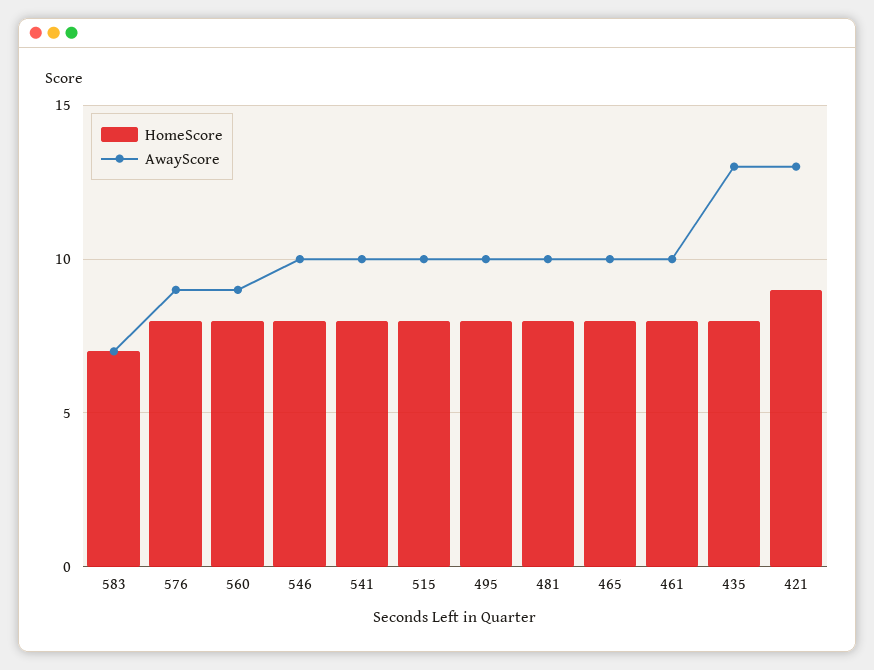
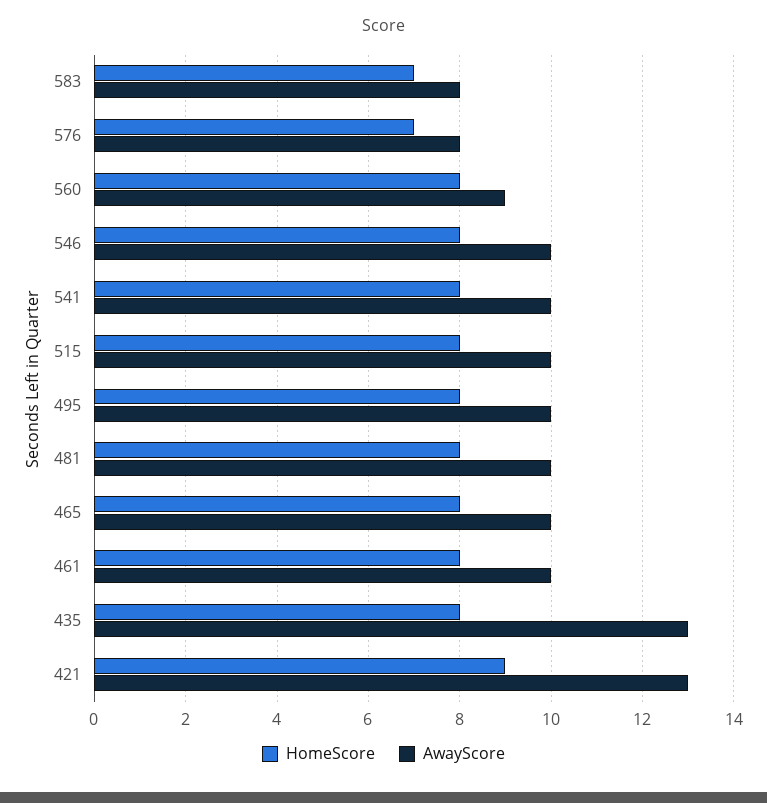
  {
    "HomeScore": {
      "583": 7,
-     "576": 8,
+     "576": 7,
      "560": 8,
      "546": 8,
      "541": 8,
      "515": 8,
      "495": 8,
      "481": 8,
      "465": 8,
      "461": 8,
      "435": 8,
      "421": 9
    },
    "AwayScore": {
-     "583": 7,
+     "583": 8,
-     "576": 9,
+     "576": 8,
      "560": 9,
      "546": 10,
      "541": 10,
      "515": 10,
      "495": 10,
      "481": 10,
      "465": 10,
      "461": 10,
      "435": 13,
      "421": 13
    }
  }

